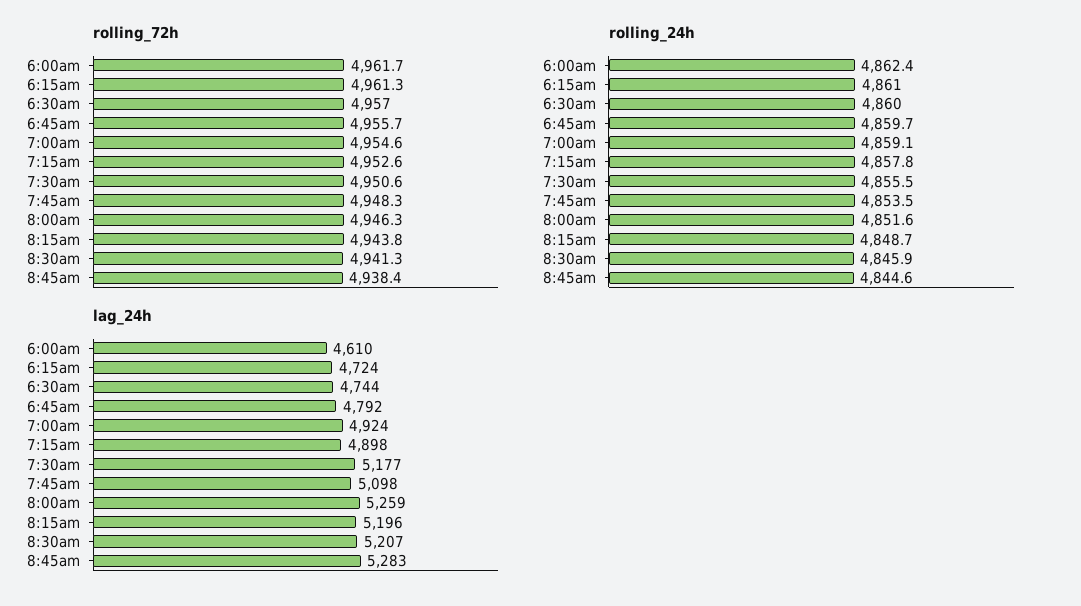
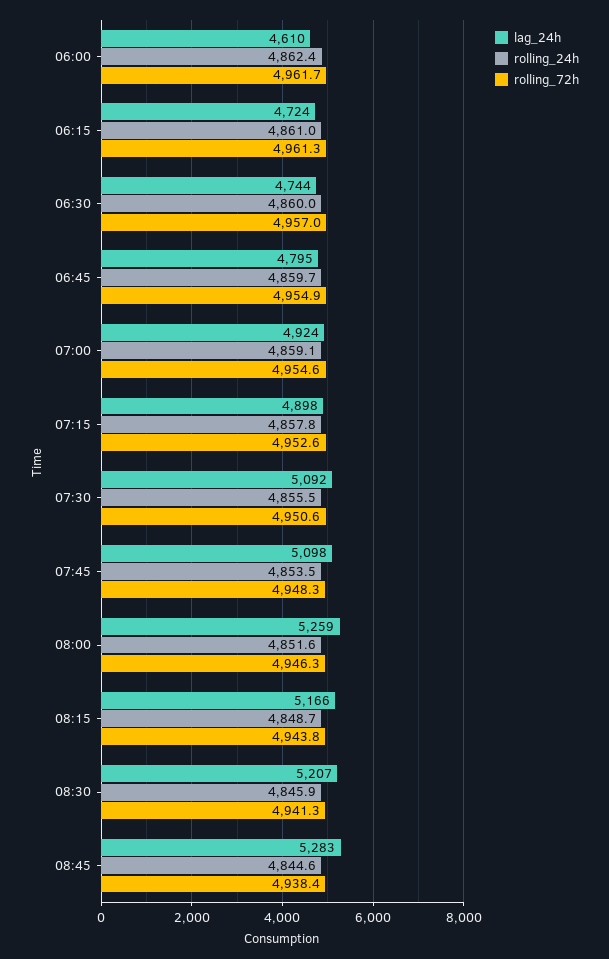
  {
    "rolling_72h": {
      "6:00am": 4961.7,
      "6:15am": 4961.3,
      "6:30am": 4957,
-     "6:45am": 4955.7,
+     "6:45am": 4954.9,
      "7:00am": 4954.6,
      "7:15am": 4952.6,
      "7:30am": 4950.6,
      "7:45am": 4948.3,
      "8:00am": 4946.3,
      "8:15am": 4943.8,
      "8:30am": 4941.3,
      "8:45am": 4938.4
    },
    "rolling_24h": {
      "6:00am": 4862.4,
      "6:15am": 4861,
      "6:30am": 4860,
      "6:45am": 4859.7,
      "7:00am": 4859.1,
      "7:15am": 4857.8,
      "7:30am": 4855.5,
      "7:45am": 4853.5,
      "8:00am": 4851.6,
      "8:15am": 4848.7,
      "8:30am": 4845.9,
      "8:45am": 4844.6
    },
    "lag_24h": {
      "6:00am": 4610,
      "6:15am": 4724,
      "6:30am": 4744,
-     "6:45am": 4792,
+     "6:45am": 4795,
      "7:00am": 4924,
      "7:15am": 4898,
-     "7:30am": 5177,
+     "7:30am": 5092,
      "7:45am": 5098,
      "8:00am": 5259,
-     "8:15am": 5196,
+     "8:15am": 5166,
      "8:30am": 5207,
      "8:45am": 5283
    }
  }

